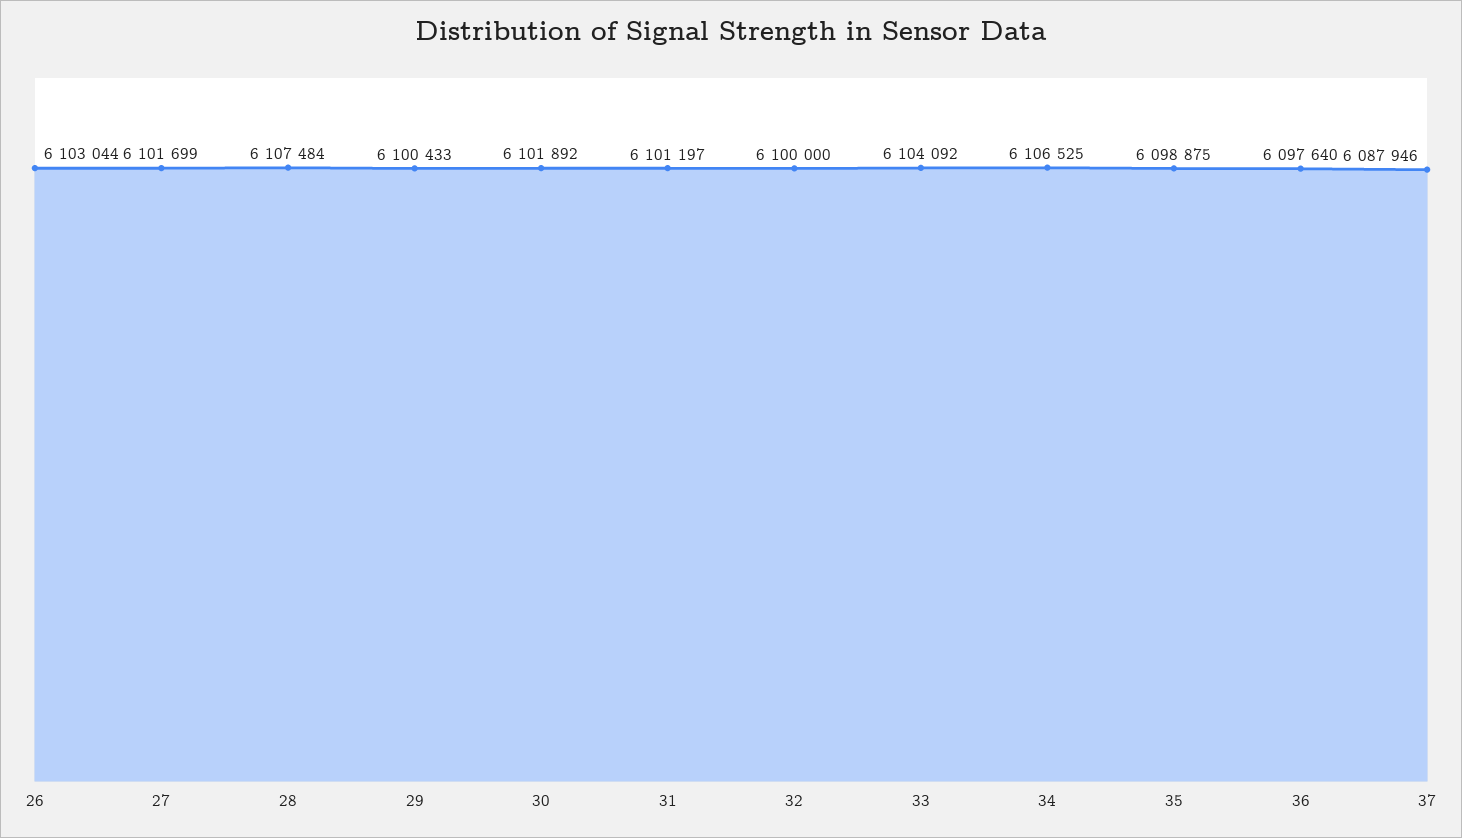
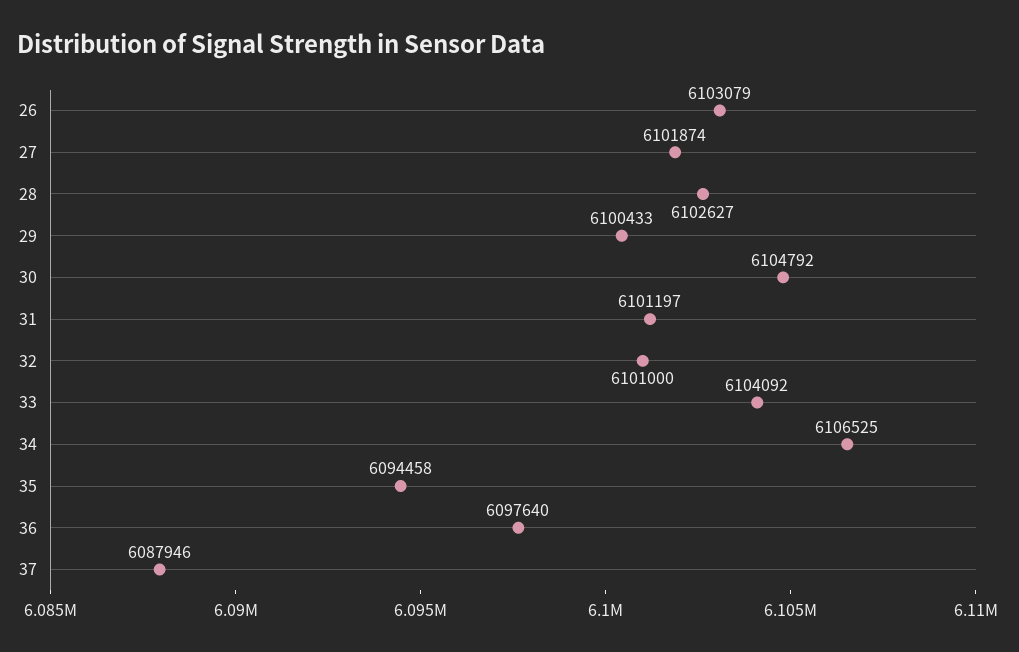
  {
-   "26": 6103044,
+   "26": 6103079,
-   "27": 6101699,
+   "27": 6101874,
-   "28": 6107484,
+   "28": 6102627,
    "29": 6100433,
-   "30": 6101892,
+   "30": 6104792,
    "31": 6101197,
-   "32": 6100000,
+   "32": 6101000,
    "33": 6104092,
    "34": 6106525,
-   "35": 6098875,
+   "35": 6094458,
    "36": 6097640,
    "37": 6087946
  }

